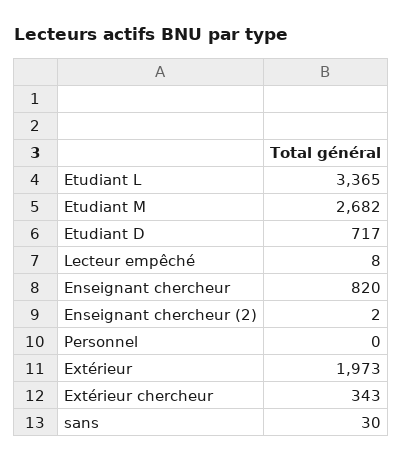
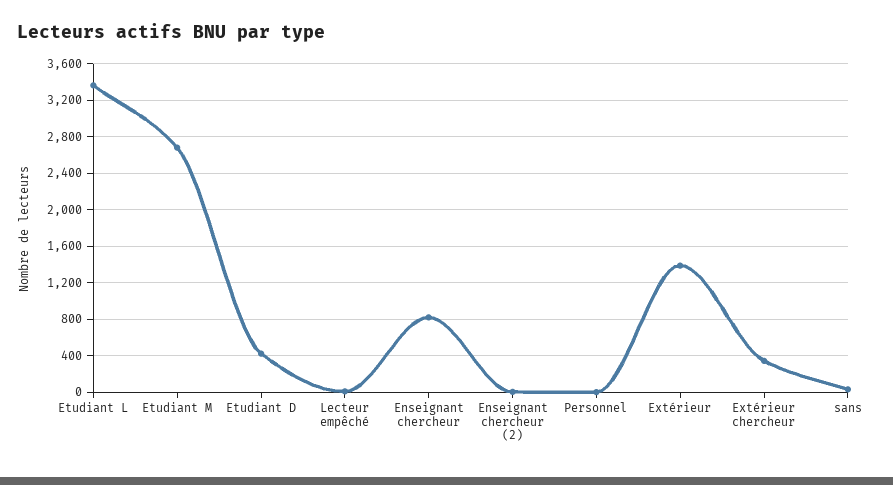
  {
    "Etudiant L": 3365,
    "Etudiant M": 2682,
-   "Etudiant D": 717,
+   "Etudiant D": 400,
    "Lecteur empêché": 8,
    "Enseignant chercheur": 820,
    "Enseignant chercheur (2)": 2,
    "Personnel": 0,
-   "Extérieur": 1973,
+   "Extérieur": 1400,
    "Extérieur chercheur": 343,
    "sans": 30
  }

